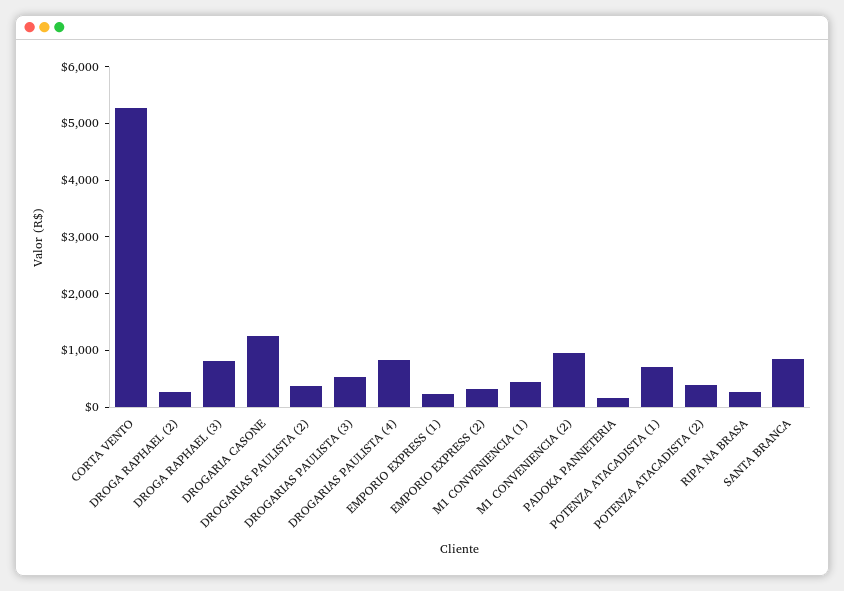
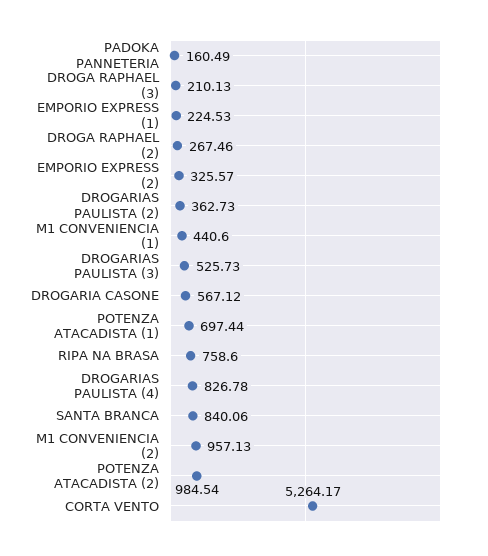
  {
    "CORTA VENTO": 5264.17,
    "DROGA RAPHAEL (2)": 267.46,
-   "DROGA RAPHAEL (3)": 800,
+   "DROGA RAPHAEL (3)": 210.13,
-   "DROGARIA CASONE": 1200,
+   "DROGARIA CASONE": 567.12,
    "DROGARIAS PAULISTA (2)": 362.73,
    "DROGARIAS PAULISTA (3)": 525.73,
    "DROGARIAS PAULISTA (4)": 826.78,
    "EMPORIO EXPRESS (1)": 224.53,
    "EMPORIO EXPRESS (2)": 325.57,
    "M1 CONVENIENCIA (1)": 440.6,
    "M1 CONVENIENCIA (2)": 957.13,
    "PADOKA PANNETERIA": 160.49,
    "POTENZA ATACADISTA (1)": 697.44,
-   "POTENZA ATACADISTA (2)": 400,
+   "POTENZA ATACADISTA (2)": 984.54,
-   "RIPA NA BRASA": 200,
+   "RIPA NA BRASA": 758.6,
    "SANTA BRANCA": 840.06
  }

